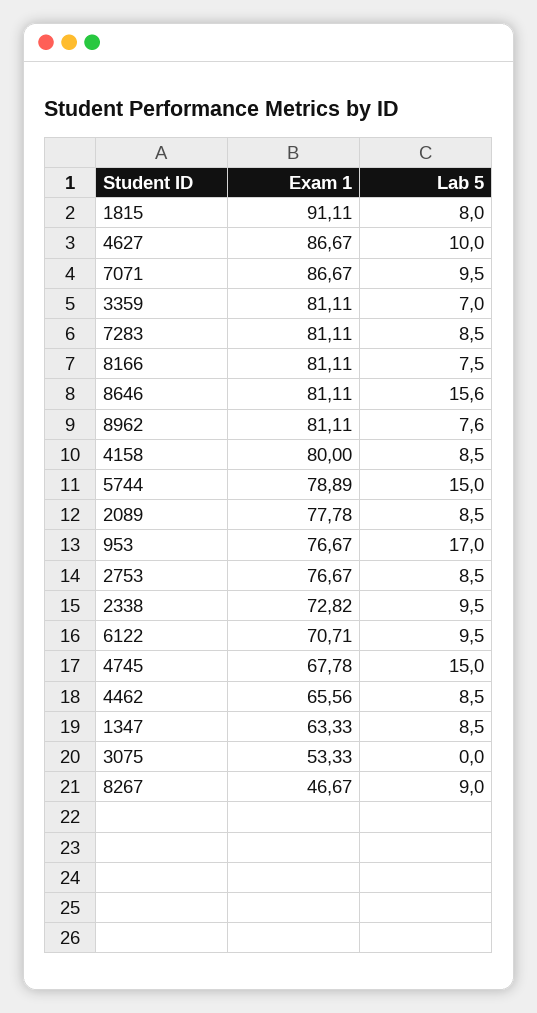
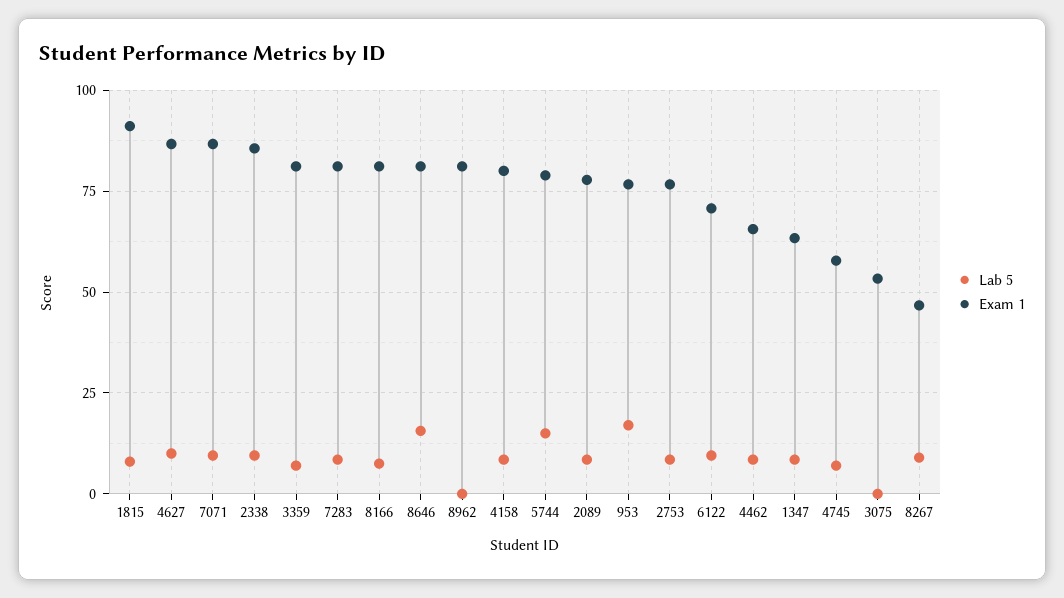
  {
    "Exam 1": {
      "1815": 91.11,
      "4627": 86.67,
      "7071": 86.67,
      "3359": 81.11,
      "7283": 81.11,
      "8166": 81.11,
      "8646": 81.11,
      "8962": 81.11,
      "4158": 80,
      "5744": 78.89,
      "2089": 77.78,
      "953": 76.67,
      "2753": 76.67,
-     "2338": 72.82,
+     "2338": 85,
      "6122": 70.71,
-     "4745": 67.78,
+     "4745": 57.5,
      "4462": 65.56,
      "1347": 63.33,
      "3075": 53.33,
      "8267": 46.67
    },
    "Lab 5": {
      "1815": 8,
      "4627": 10,
      "7071": 9.5,
      "3359": 7,
      "7283": 8.5,
      "8166": 7.5,
      "8646": 15.6,
-     "8962": 7.6,
+     "8962": 0,
      "4158": 8.5,
      "5744": 15,
      "2089": 8.5,
      "953": 17,
      "2753": 8.5,
      "2338": 9.5,
      "6122": 9.5,
-     "4745": 15,
+     "4745": 7.5,
      "4462": 8.5,
      "1347": 8.5,
      "3075": 0,
      "8267": 9
    }
  }

